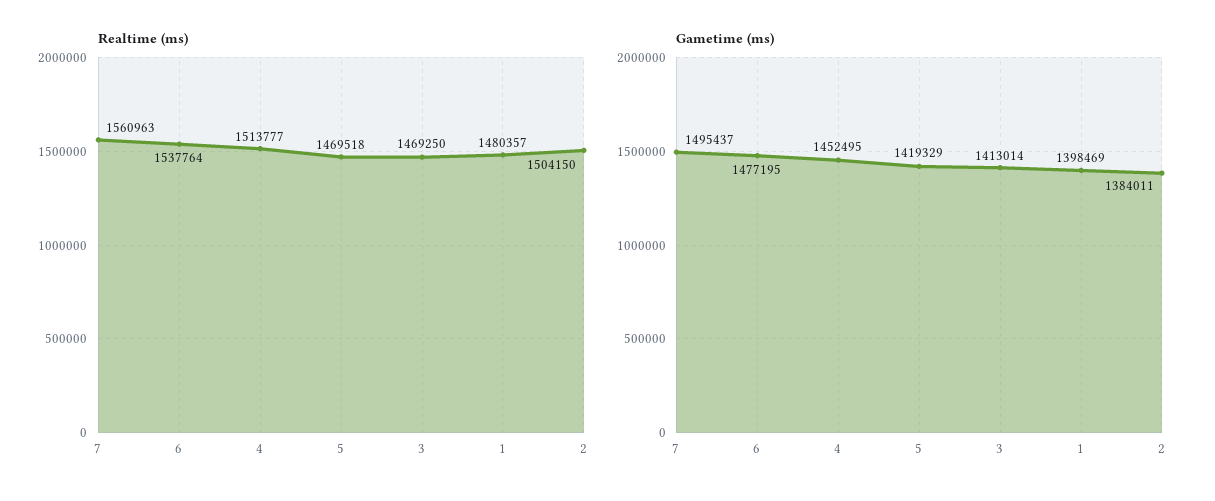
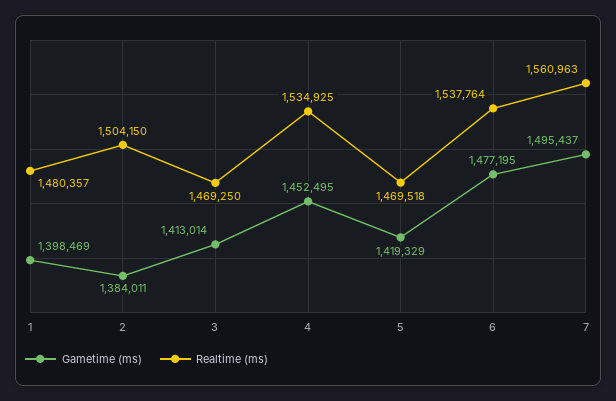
  {
    "Realtime (ms)": {
      "7": 1560963,
      "6": 1537764,
-     "4": 1513777,
+     "4": 1534925,
      "5": 1469518,
      "3": 1469250,
      "1": 1480357,
      "2": 1504150
    },
    "Gametime (ms)": {
      "7": 1495437,
      "6": 1477195,
      "4": 1452495,
      "5": 1419329,
      "3": 1413014,
      "1": 1398469,
      "2": 1384011
    }
  }

